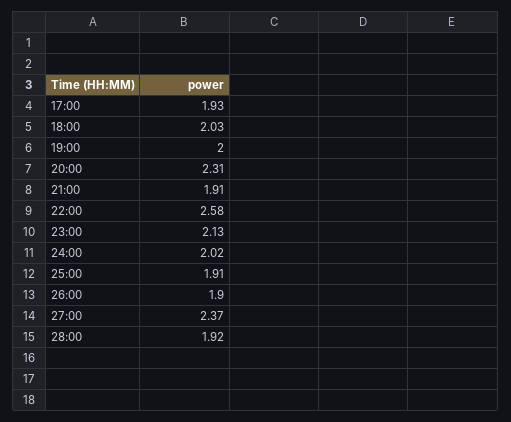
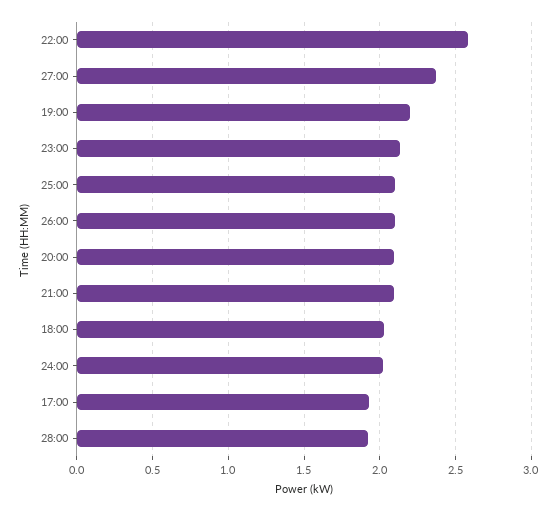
  {
    "17:00": 1.93,
    "18:00": 2.03,
-   "19:00": 2,
+   "19:00": 2.2,
-   "20:00": 2.31,
+   "20:00": 2.1,
-   "21:00": 1.91,
+   "21:00": 2.1,
    "22:00": 2.58,
    "23:00": 2.13,
    "24:00": 2.02,
-   "25:00": 1.91,
+   "25:00": 2.1,
-   "26:00": 1.9,
+   "26:00": 2.1,
    "27:00": 2.37,
    "28:00": 1.92
  }

